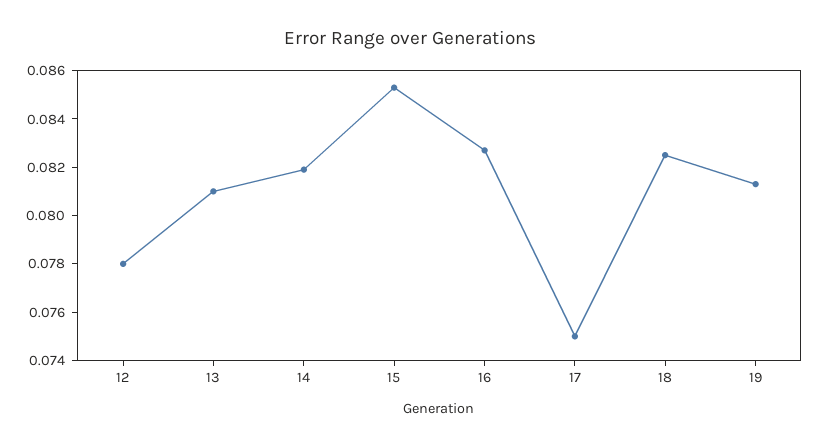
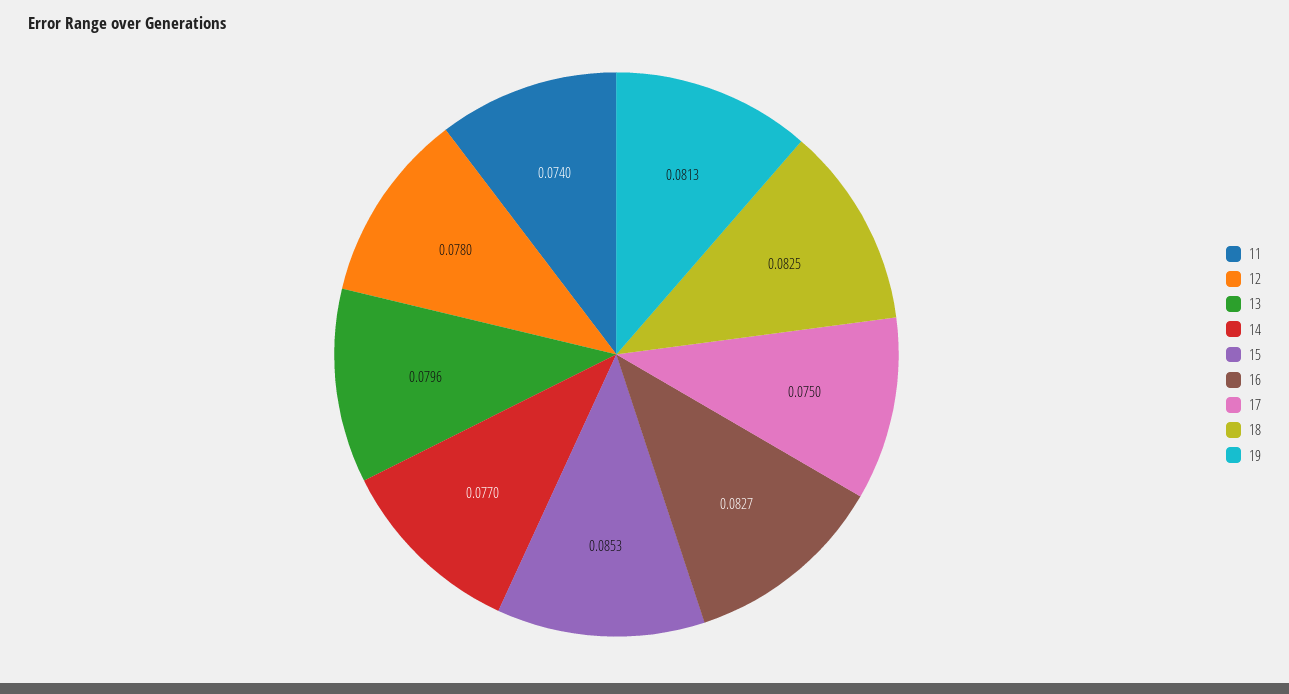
  {
    "12": 0.078,
-   "13": 0.081,
+   "13": 0.0796,
-   "14": 0.082,
+   "14": 0.077,
    "15": 0.0853,
    "16": 0.0827,
    "17": 0.075,
    "18": 0.0825,
-   "19": 0.0813
+   "19": 0.0813,
+   "11": 0.074
  }

